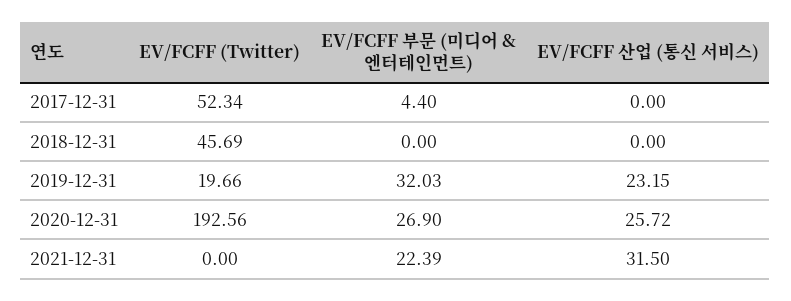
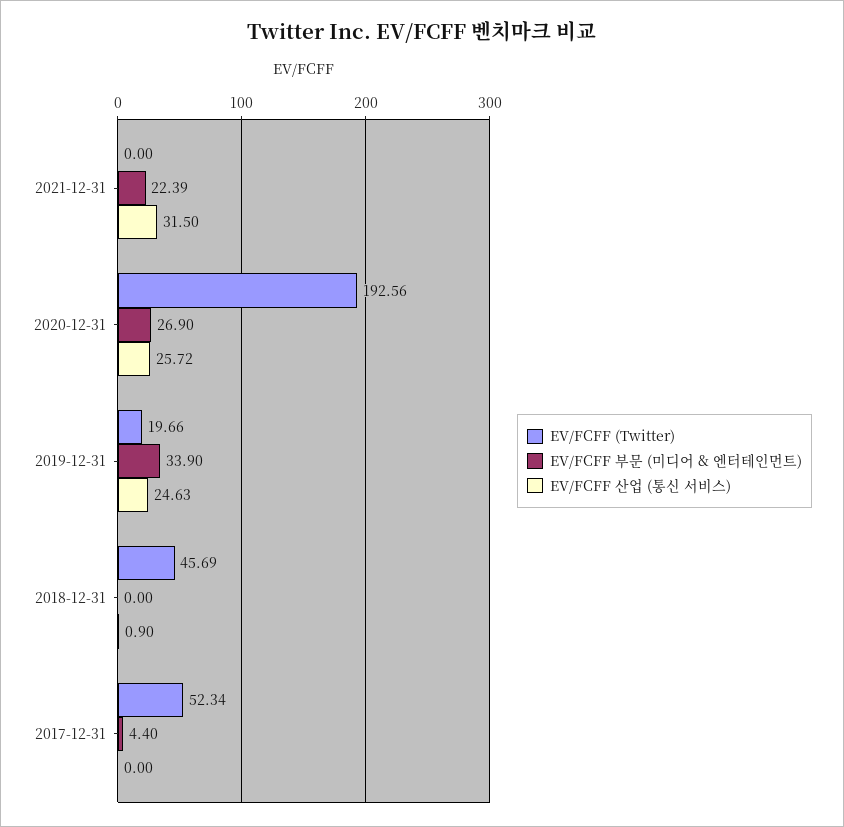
  {
    "EV/FCFF (Twitter)": {
      "2017-12-31": 52.34,
      "2018-12-31": 45.69,
      "2019-12-31": 19.66,
      "2020-12-31": 192.56,
      "2021-12-31": 0
    },
    "EV/FCFF 부문 (미디어 & 엔터테인먼트)": {
      "2017-12-31": 4.4,
      "2018-12-31": 0,
-     "2019-12-31": 32.03,
+     "2019-12-31": 33.9,
      "2020-12-31": 26.9,
      "2021-12-31": 22.39
    },
    "EV/FCFF 산업 (통신 서비스)": {
      "2017-12-31": 0,
-     "2018-12-31": 0,
+     "2018-12-31": 0.9,
-     "2019-12-31": 23.15,
+     "2019-12-31": 24.63,
      "2020-12-31": 25.72,
      "2021-12-31": 31.5
    }
  }

